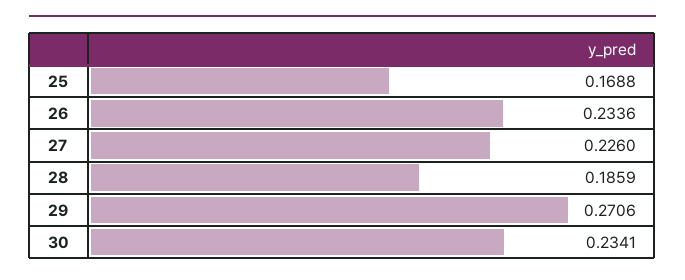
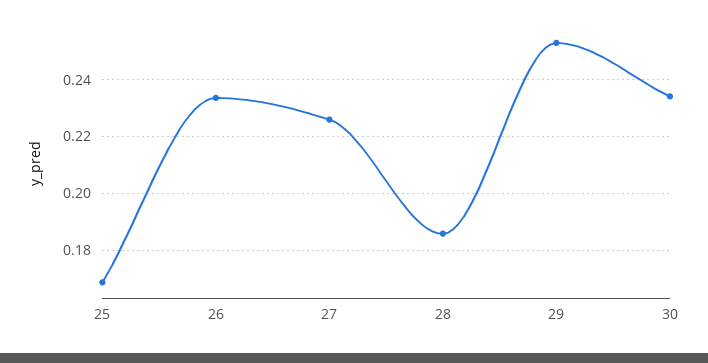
  {
    "25": 0.1688,
    "26": 0.2336,
    "27": 0.226,
    "28": 0.1859,
-   "29": 0.2706,
+   "29": 0.2525,
    "30": 0.2341
  }

